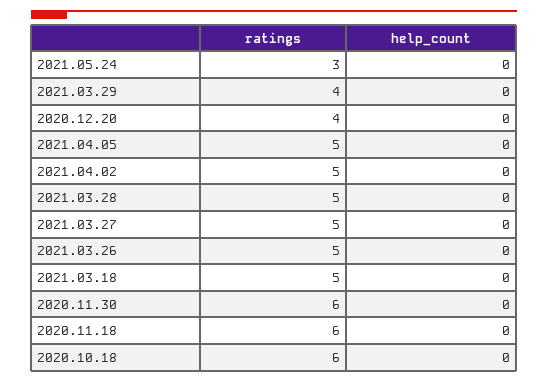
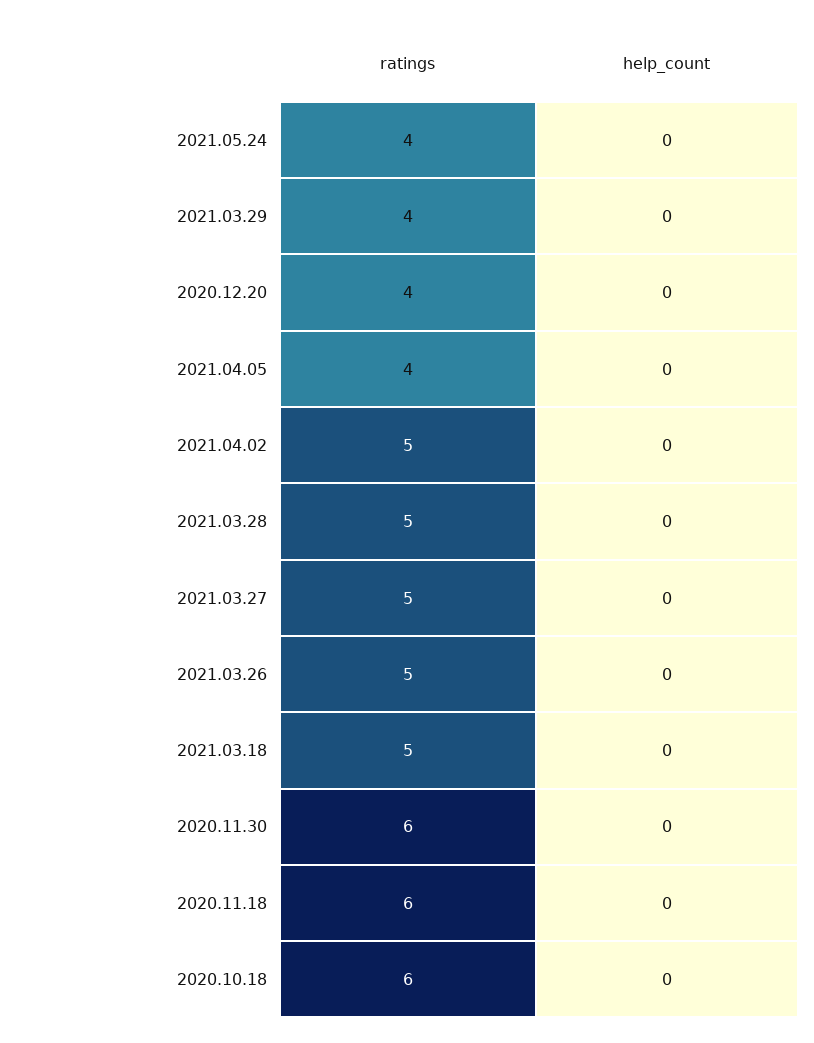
  {
    "ratings": {
-     "2021.05.24": 3,
+     "2021.05.24": 4,
      "2021.03.29": 4,
      "2020.12.20": 4,
-     "2021.04.05": 5,
+     "2021.04.05": 4,
      "2021.04.02": 5,
      "2021.03.28": 5,
      "2021.03.27": 5,
      "2021.03.26": 5,
      "2021.03.18": 5,
      "2020.11.30": 6,
      "2020.11.18": 6,
      "2020.10.18": 6
    },
    "help_count": {
      "2021.05.24": 0,
      "2021.03.29": 0,
      "2020.12.20": 0,
      "2021.04.05": 0,
      "2021.04.02": 0,
      "2021.03.28": 0,
      "2021.03.27": 0,
      "2021.03.26": 0,
      "2021.03.18": 0,
      "2020.11.30": 0,
      "2020.11.18": 0,
      "2020.10.18": 0
    }
  }

